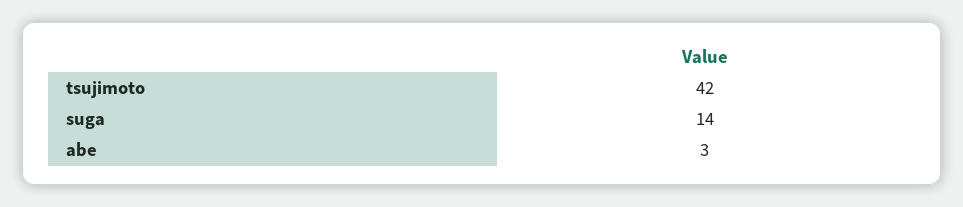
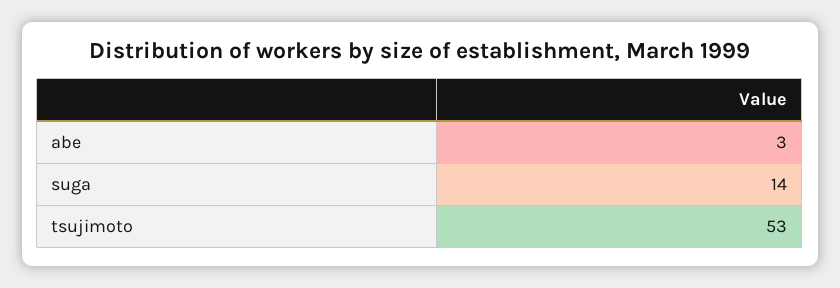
  {
-   "tsujimoto": 42,
+   "tsujimoto": 53,
    "suga": 14,
    "abe": 3
  }

